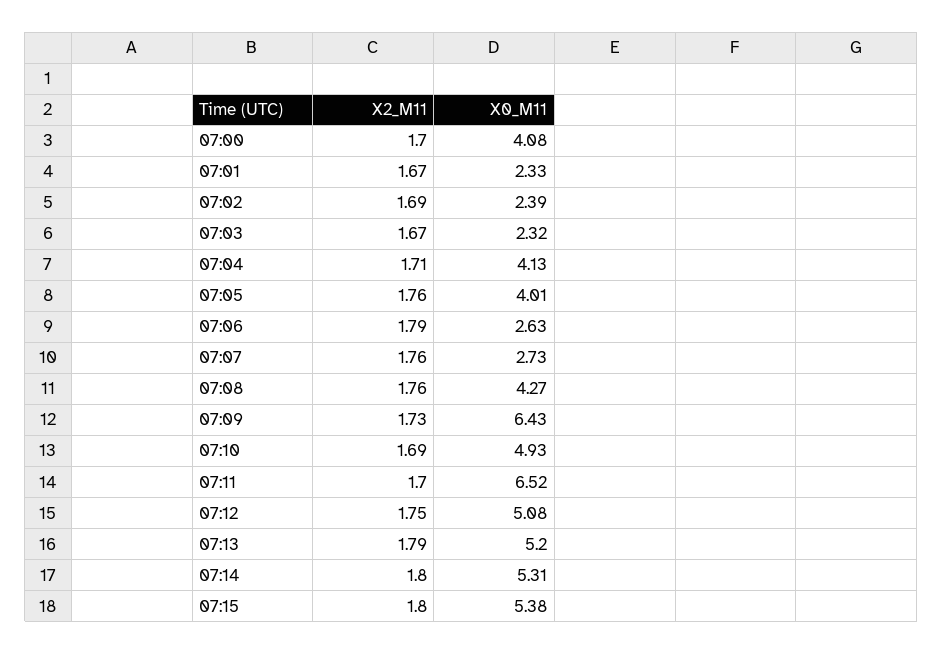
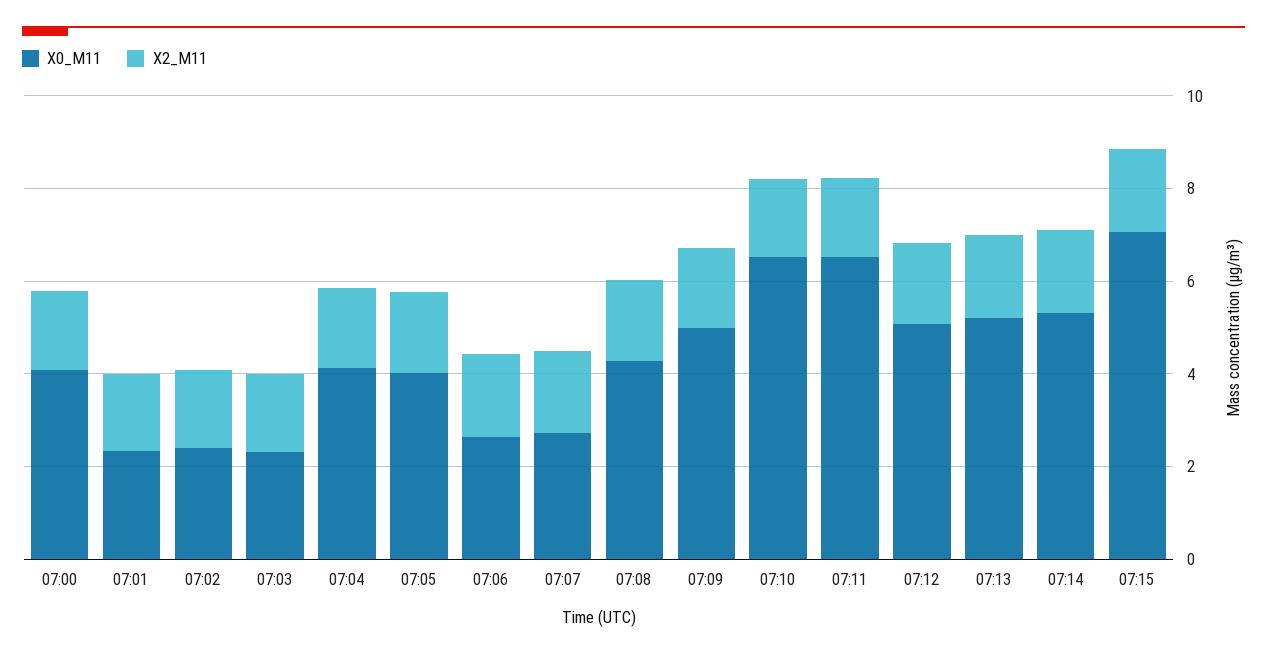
  {
    "X2_M11": {
      "07:00": 1.7,
      "07:01": 1.67,
      "07:02": 1.69,
      "07:03": 1.67,
      "07:04": 1.71,
      "07:05": 1.76,
      "07:06": 1.79,
      "07:07": 1.76,
      "07:08": 1.76,
      "07:09": 1.73,
      "07:10": 1.69,
      "07:11": 1.7,
      "07:12": 1.75,
      "07:13": 1.79,
      "07:14": 1.8,
      "07:15": 1.8
    },
    "X0_M11": {
      "07:00": 4.08,
      "07:01": 2.33,
      "07:02": 2.39,
      "07:03": 2.32,
      "07:04": 4.13,
      "07:05": 4.01,
      "07:06": 2.63,
      "07:07": 2.73,
      "07:08": 4.27,
-     "07:09": 6.43,
+     "07:09": 5,
-     "07:10": 4.93,
+     "07:10": 6.5,
      "07:11": 6.52,
      "07:12": 5.08,
      "07:13": 5.2,
      "07:14": 5.31,
-     "07:15": 5.38
+     "07:15": 7
    }
  }

